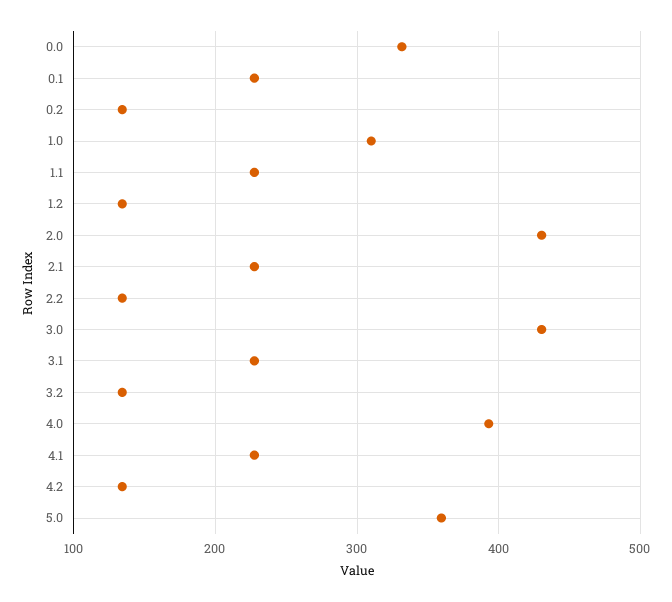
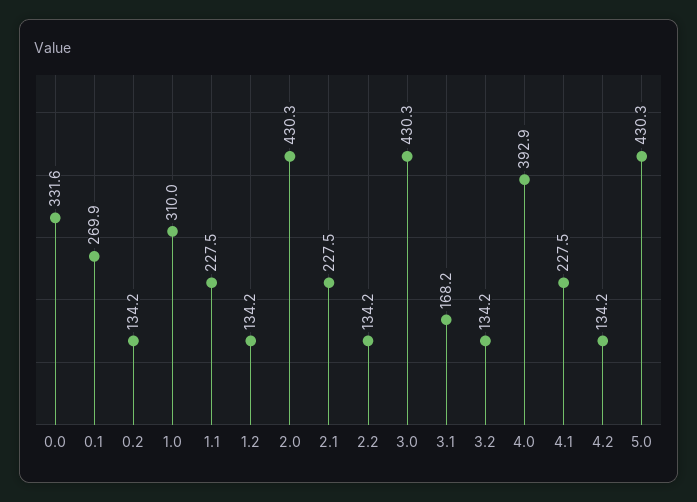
  {
    "0.0": 331.6,
-   "0.1": 230,
+   "0.1": 269.9,
    "0.2": 134.2,
    "1.0": 310,
    "1.1": 227.5,
    "1.2": 134.2,
    "2.0": 430.3,
    "2.1": 227.5,
    "2.2": 134.2,
    "3.0": 430.3,
-   "3.1": 230,
+   "3.1": 168.2,
    "3.2": 134.2,
    "4.0": 392.9,
    "4.1": 227.5,
    "4.2": 134.2,
-   "5.0": 360
+   "5.0": 430.3
  }

